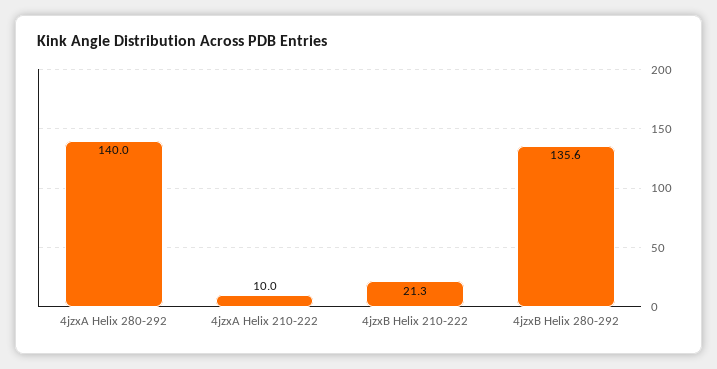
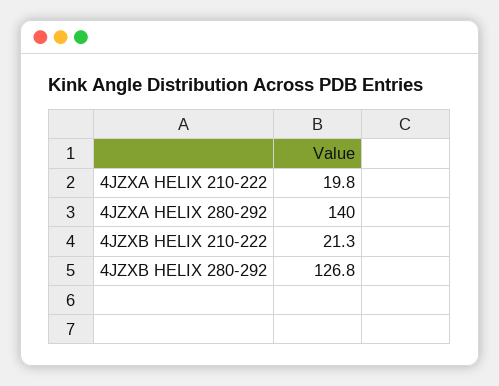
  {
    "4jzxA Helix 280-292": 140,
-   "4jzxA Helix 210-222": 10,
+   "4jzxA Helix 210-222": 19.8,
    "4jzxB Helix 210-222": 21.3,
-   "4jzxB Helix 280-292": 135.6
+   "4jzxB Helix 280-292": 126.8
  }

